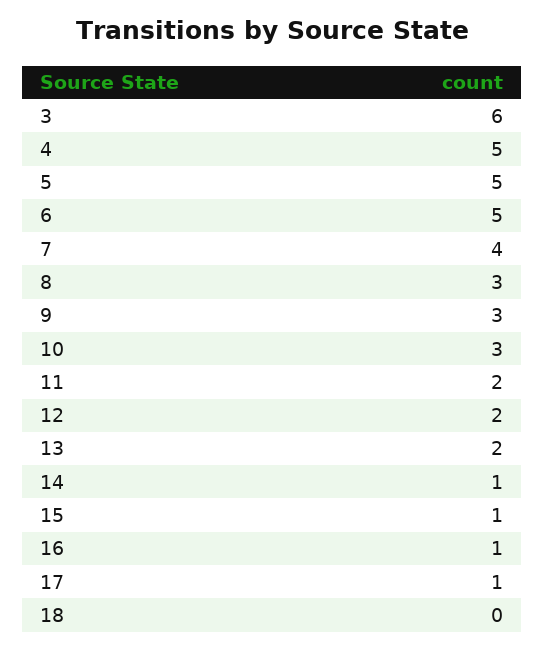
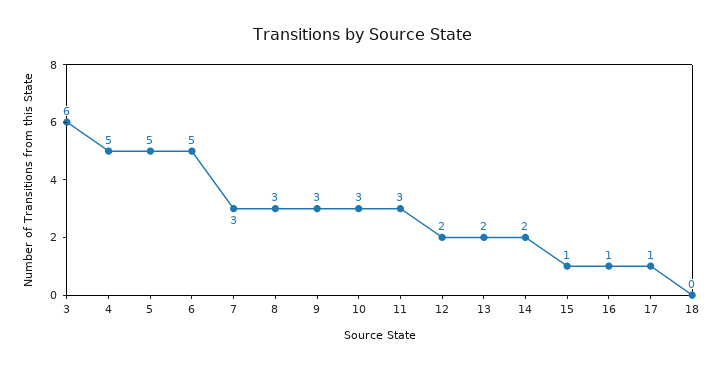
  {
    "3": 6,
    "4": 5,
    "5": 5,
    "6": 5,
-   "7": 4,
+   "7": 3,
    "8": 3,
    "9": 3,
    "10": 3,
-   "11": 2,
+   "11": 3,
    "12": 2,
    "13": 2,
-   "14": 1,
+   "14": 2,
    "15": 1,
    "16": 1,
    "17": 1,
    "18": 0
  }

